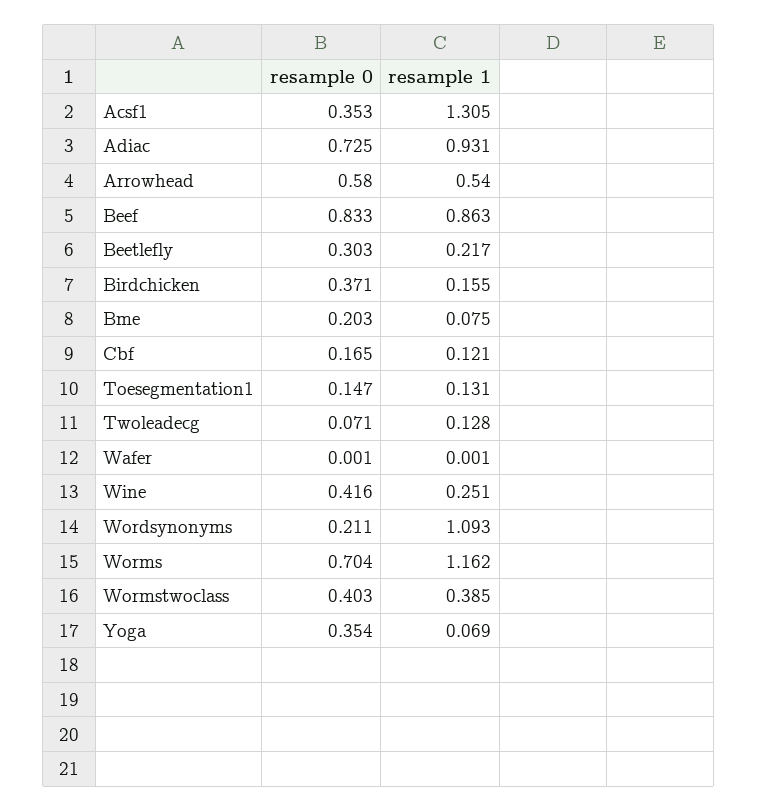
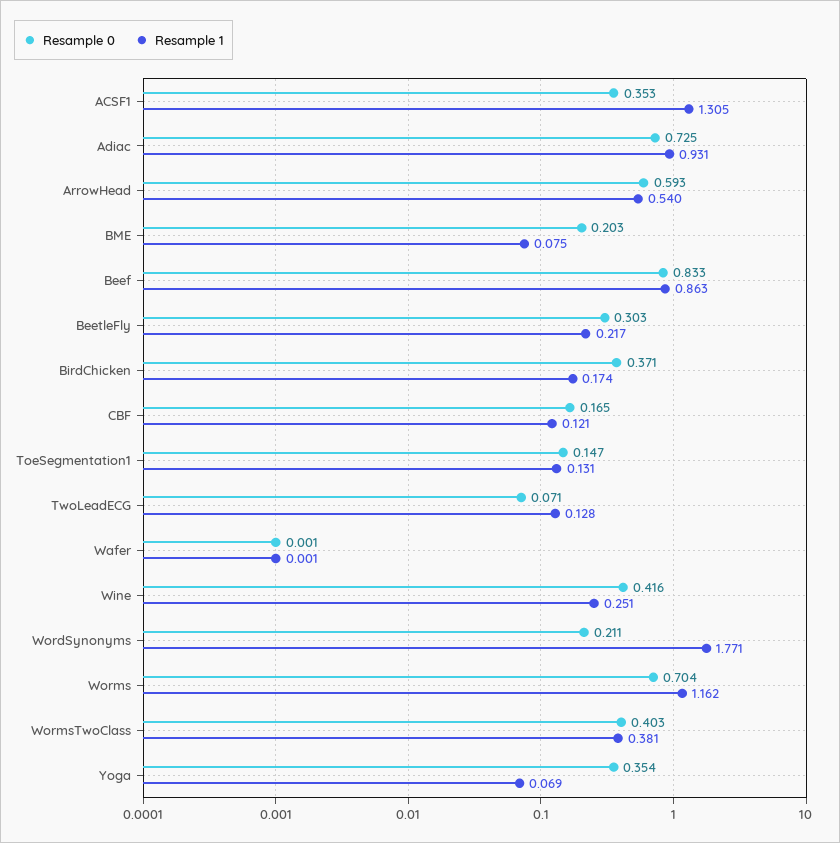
  {
    "resample 0": {
      "Acsf1": 0.353,
      "Adiac": 0.725,
-     "Arrowhead": 0.58,
+     "Arrowhead": 0.593,
      "Beef": 0.833,
      "Beetlefly": 0.303,
      "Birdchicken": 0.371,
      "Bme": 0.203,
      "Cbf": 0.165,
      "Toesegmentation1": 0.147,
      "Twoleadecg": 0.071,
      "Wafer": 0.001,
      "Wine": 0.416,
      "Wordsynonyms": 0.211,
      "Worms": 0.704,
      "Wormstwoclass": 0.403,
      "Yoga": 0.354
    },
    "resample 1": {
      "Acsf1": 1.305,
      "Adiac": 0.931,
      "Arrowhead": 0.54,
      "Beef": 0.863,
      "Beetlefly": 0.217,
-     "Birdchicken": 0.155,
+     "Birdchicken": 0.174,
      "Bme": 0.075,
      "Cbf": 0.121,
      "Toesegmentation1": 0.131,
      "Twoleadecg": 0.128,
      "Wafer": 0.001,
      "Wine": 0.251,
-     "Wordsynonyms": 1.093,
+     "Wordsynonyms": 1.771,
      "Worms": 1.162,
-     "Wormstwoclass": 0.385,
+     "Wormstwoclass": 0.381,
      "Yoga": 0.069
    }
  }

